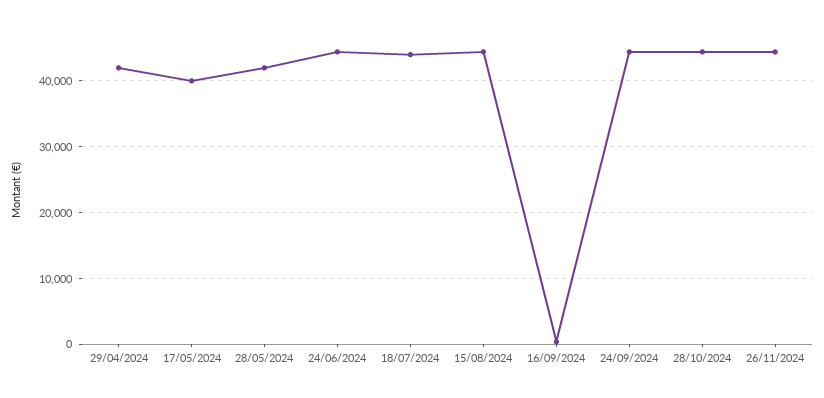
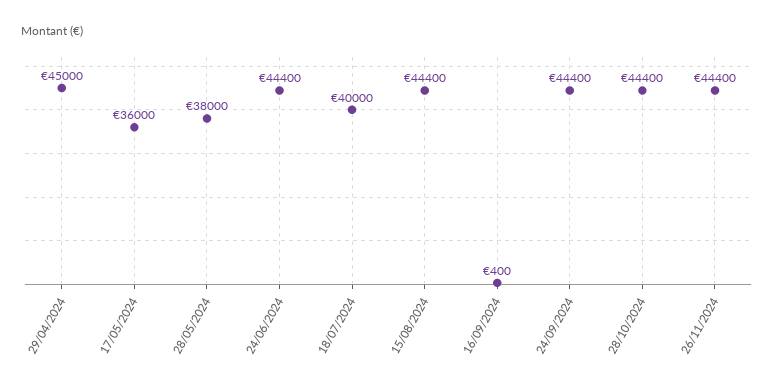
  {
-   "29/04/2024": 42000,
+   "29/04/2024": 45000,
-   "17/05/2024": 40000,
+   "17/05/2024": 36000,
-   "28/05/2024": 42000,
+   "28/05/2024": 38000,
    "24/06/2024": 44400,
-   "18/07/2024": 44000,
+   "18/07/2024": 40000,
    "15/08/2024": 44400,
    "16/09/2024": 400,
    "24/09/2024": 44400,
    "28/10/2024": 44400,
    "26/11/2024": 44400
  }

